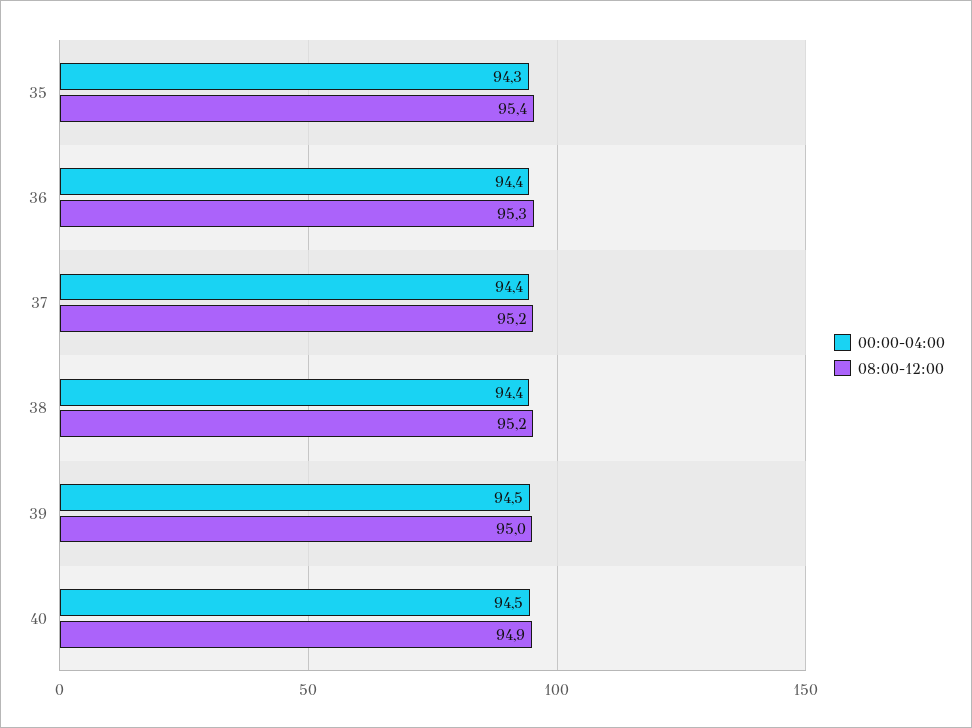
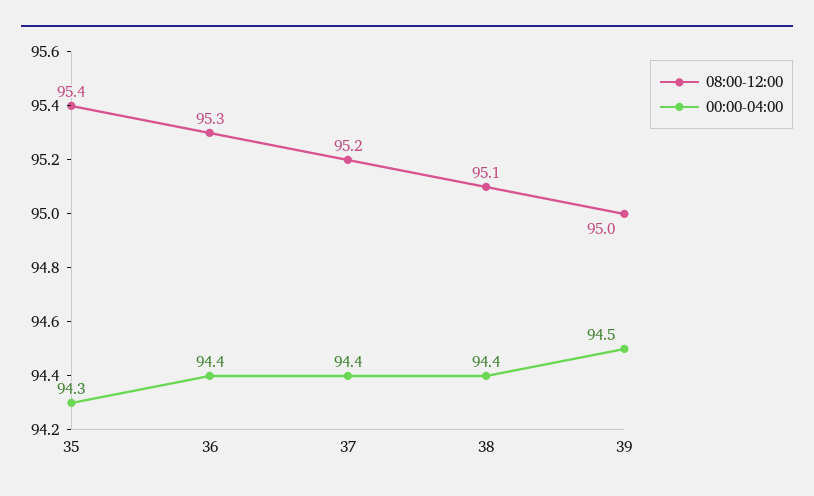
  {
    "00:00-04:00": {
      "35": 94.3,
      "36": 94.4,
      "37": 94.4,
      "38": 94.4,
-     "39": 94.5,
+     "39": 94.5
-     "40": 94.5
    },
    "08:00-12:00": {
      "35": 95.4,
      "36": 95.3,
      "37": 95.2,
-     "38": 95.2,
+     "38": 95.1,
-     "39": 95,
+     "39": 95
-     "40": 94.9
    }
  }

